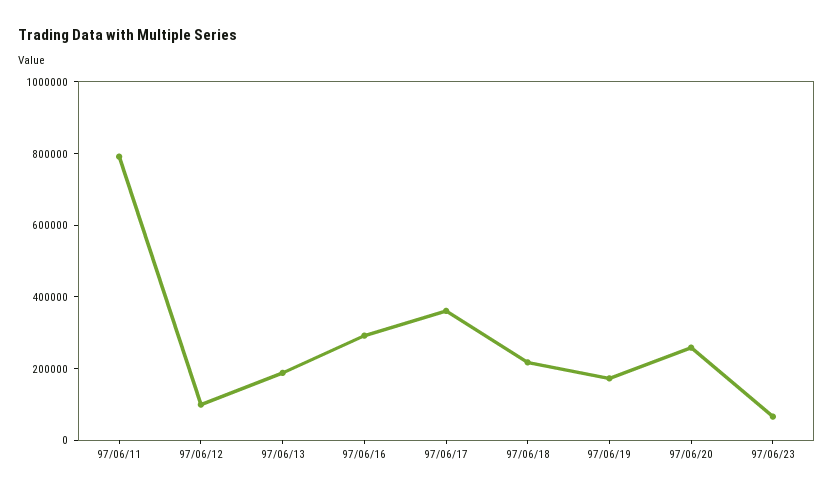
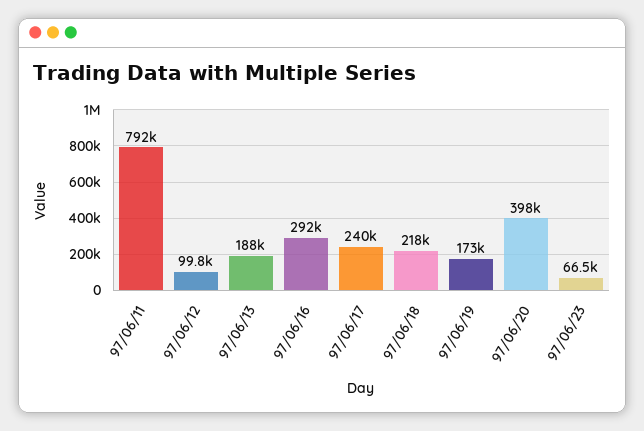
  {
    "97/06/11": 792000,
    "97/06/12": 99800,
    "97/06/13": 188000,
    "97/06/16": 292000,
-   "97/06/17": 350000,
+   "97/06/17": 240000,
    "97/06/18": 218000,
    "97/06/19": 173000,
-   "97/06/20": 250000,
+   "97/06/20": 398000,
    "97/06/23": 66500
  }

